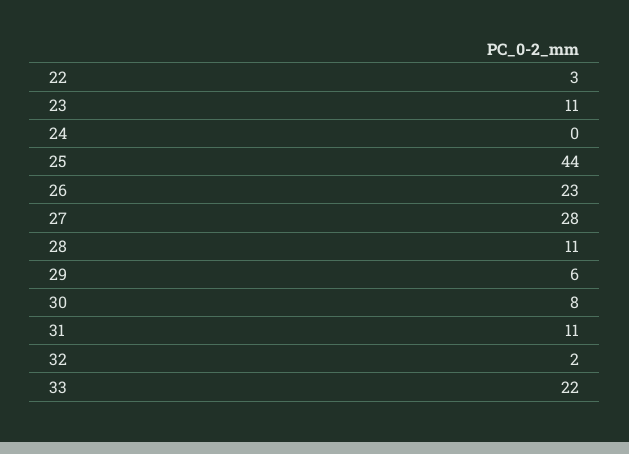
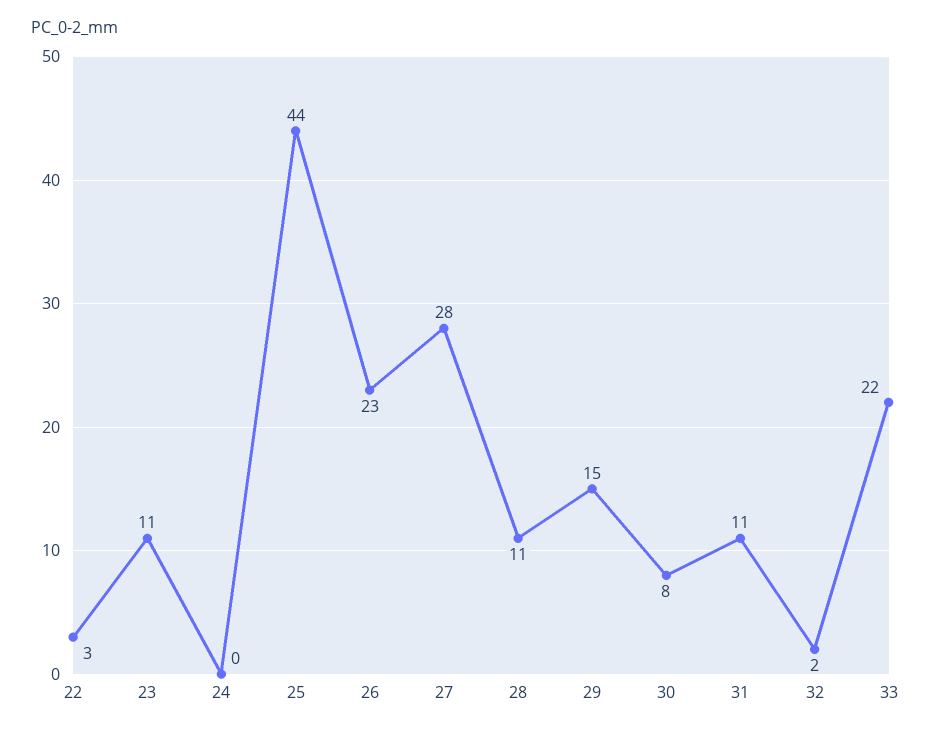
  {
    "22": 3,
    "23": 11,
    "24": 0,
    "25": 44,
    "26": 23,
    "27": 28,
    "28": 11,
-   "29": 6,
+   "29": 15,
    "30": 8,
    "31": 11,
    "32": 2,
    "33": 22
  }

